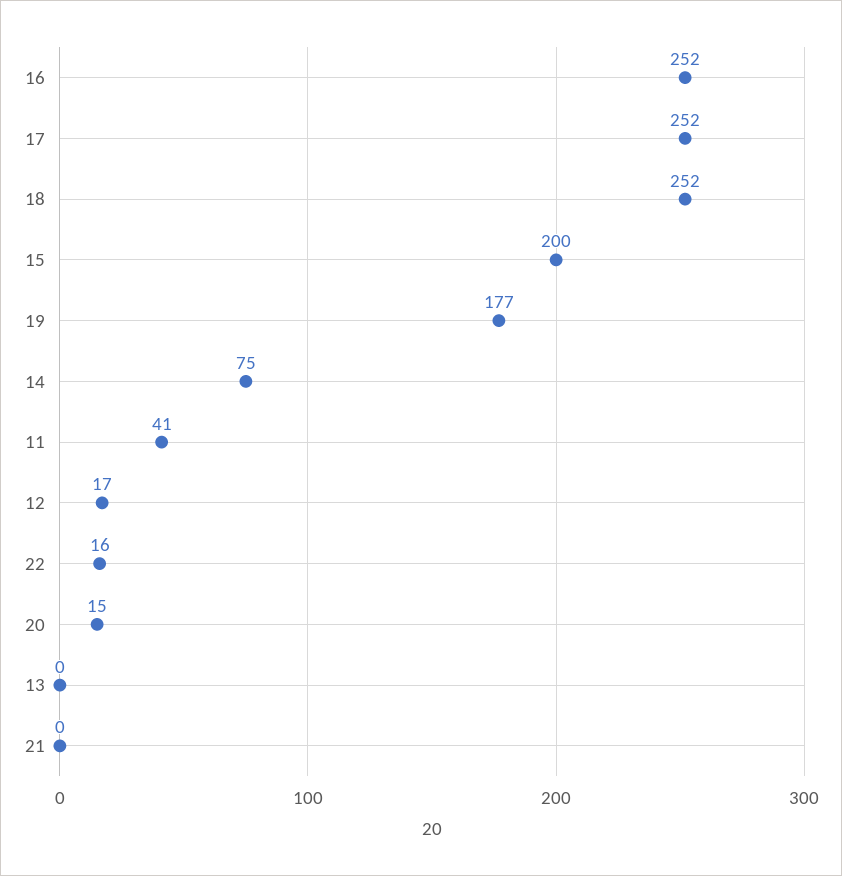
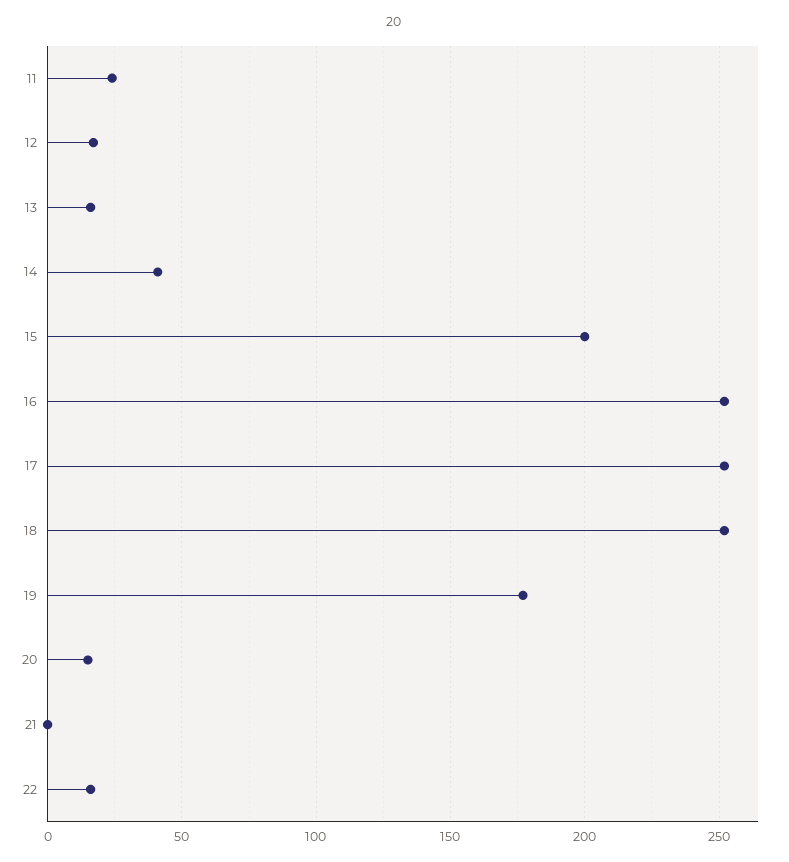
  {
    "16": 252,
    "17": 252,
    "18": 252,
    "15": 200,
    "19": 177,
-   "14": 75,
+   "14": 40,
-   "11": 41,
+   "11": 25,
    "12": 17,
    "22": 16,
    "20": 15,
-   "13": 0,
+   "13": 15,
    "21": 0
  }

